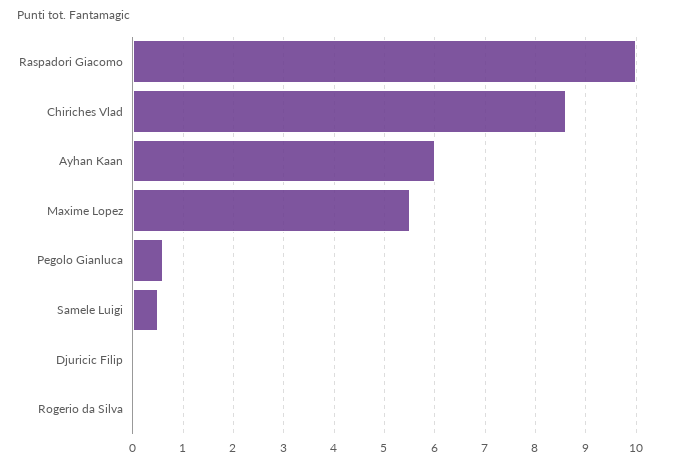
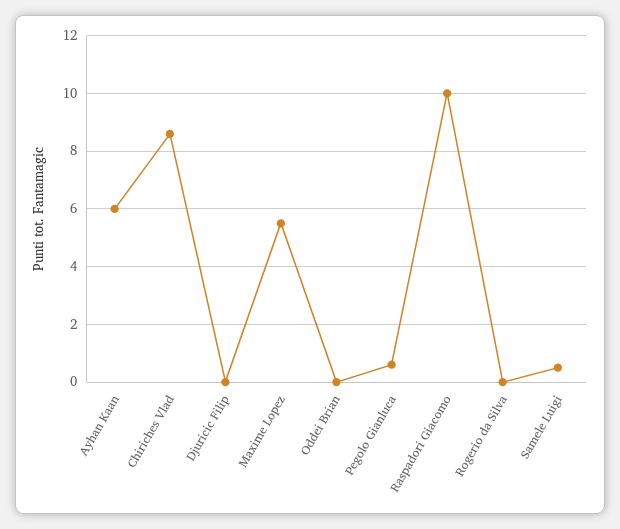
  {
    "Raspadori Giacomo": 10,
    "Chiriches Vlad": 8.5,
    "Ayhan Kaan": 6,
    "Maxime Lopez": 5.5,
    "Pegolo Gianluca": 0.5,
    "Samele Luigi": 0.5,
    "Djuricic Filip": 0,
-   "Rogerio da Silva": 0
+   "Rogerio da Silva": 0,
+   "Oddei Brian": 0
  }

